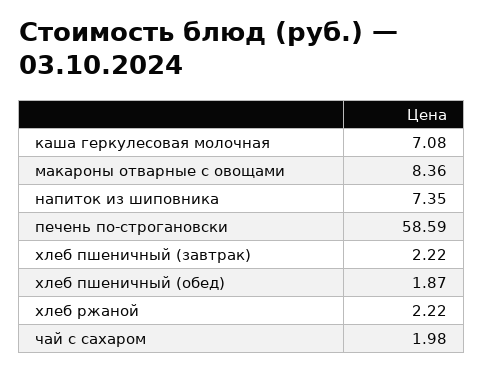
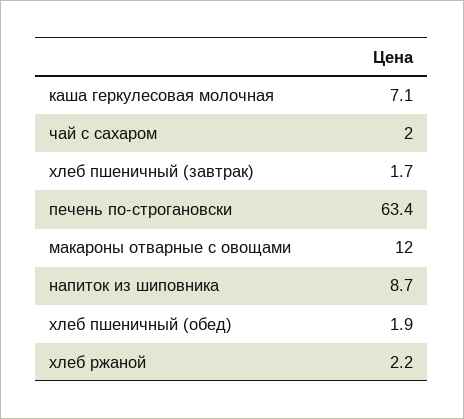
  {
    "каша геркулесовая молочная": 7.08,
-   "макароны отварные с овощами": 8.36,
+   "макароны отварные с овощами": 12,
-   "напиток из шиповника": 7.35,
+   "напиток из шиповника": 8.7,
-   "печень по-строгановски": 58.59,
+   "печень по-строгановски": 63.4,
-   "хлеб пшеничный (завтрак)": 2.22,
+   "хлеб пшеничный (завтрак)": 1.7,
    "хлеб пшеничный (обед)": 1.87,
    "хлеб ржаной": 2.22,
    "чай с сахаром": 1.98
  }

